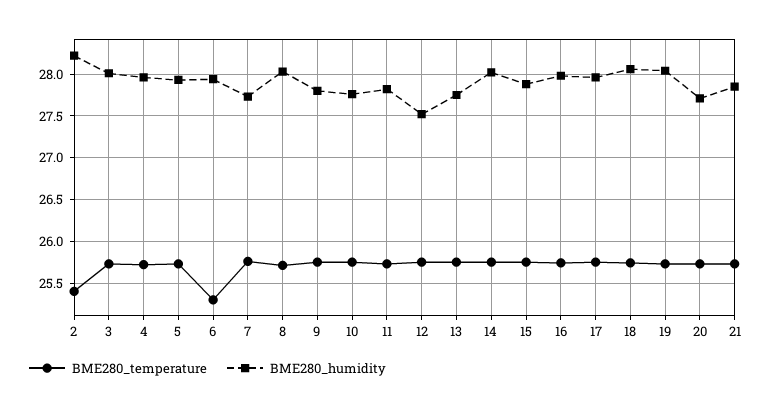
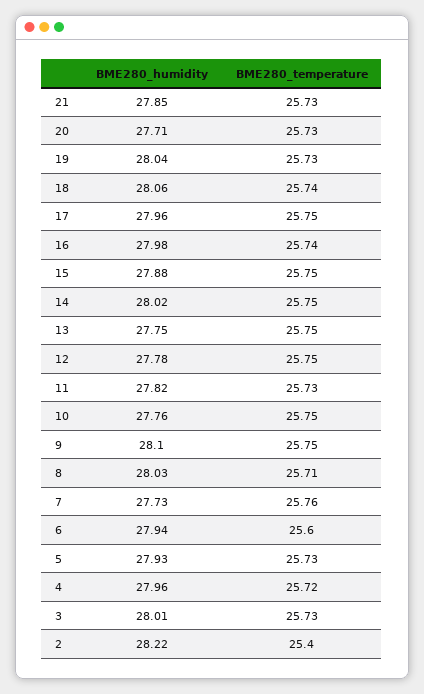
  {
    "BME280_temperature": {
      "2": 25.4,
      "3": 25.73,
      "4": 25.72,
      "5": 25.73,
-     "6": 25.3,
+     "6": 25.6,
      "7": 25.76,
      "8": 25.71,
      "9": 25.75,
      "10": 25.75,
      "11": 25.73,
      "12": 25.75,
      "13": 25.75,
      "14": 25.75,
      "15": 25.75,
      "16": 25.74,
      "17": 25.75,
      "18": 25.74,
      "19": 25.73,
      "20": 25.73,
      "21": 25.73
    },
    "BME280_humidity": {
      "2": 28.22,
      "3": 28.01,
      "4": 27.96,
      "5": 27.93,
      "6": 27.94,
      "7": 27.73,
      "8": 28.03,
-     "9": 27.8,
+     "9": 28.1,
      "10": 27.76,
      "11": 27.82,
-     "12": 27.5,
+     "12": 27.78,
      "13": 27.75,
      "14": 28.02,
      "15": 27.88,
      "16": 27.98,
      "17": 27.96,
      "18": 28.06,
      "19": 28.04,
      "20": 27.71,
      "21": 27.85
    }
  }

